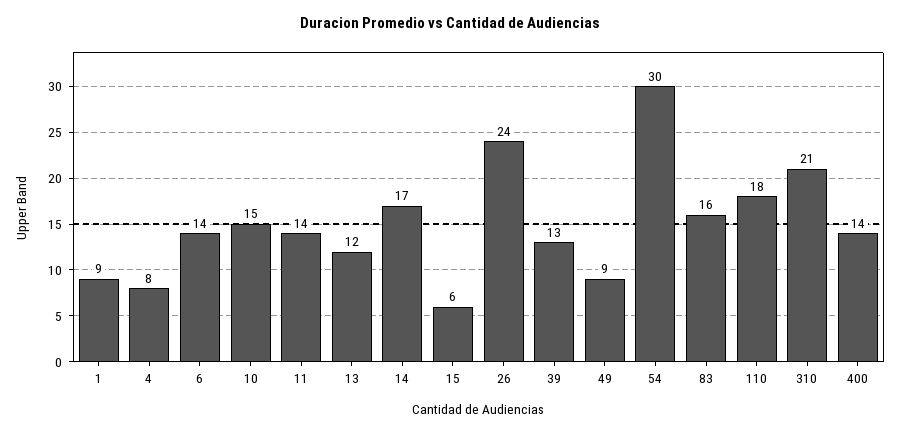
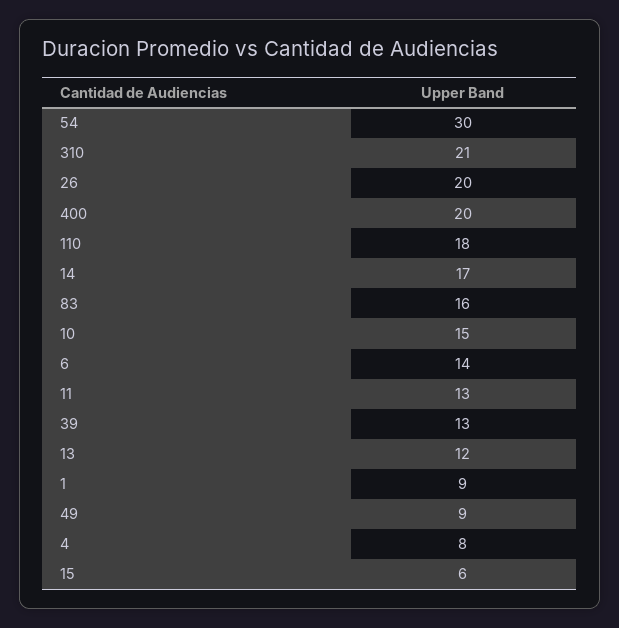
  {
    "1": 9,
    "4": 8,
    "6": 14,
    "10": 15,
-   "11": 14,
+   "11": 13,
    "13": 12,
    "14": 17,
    "15": 6,
-   "26": 24,
+   "26": 20,
    "39": 13,
    "49": 9,
    "54": 30,
    "83": 16,
    "110": 18,
    "310": 21,
-   "400": 14
+   "400": 20
  }

